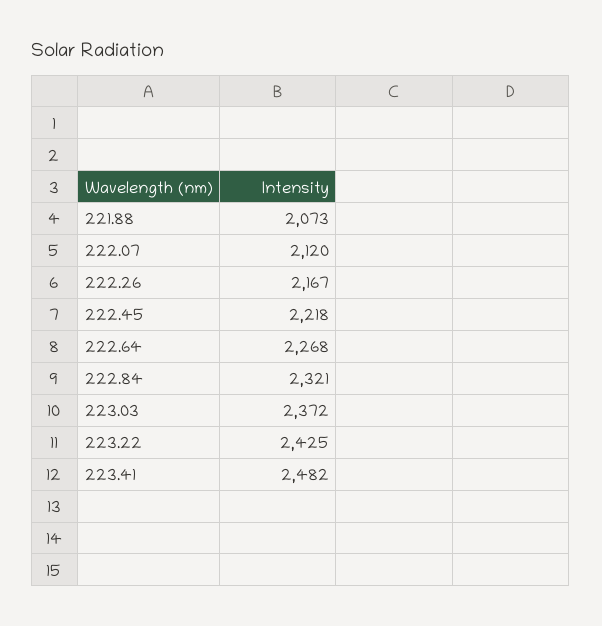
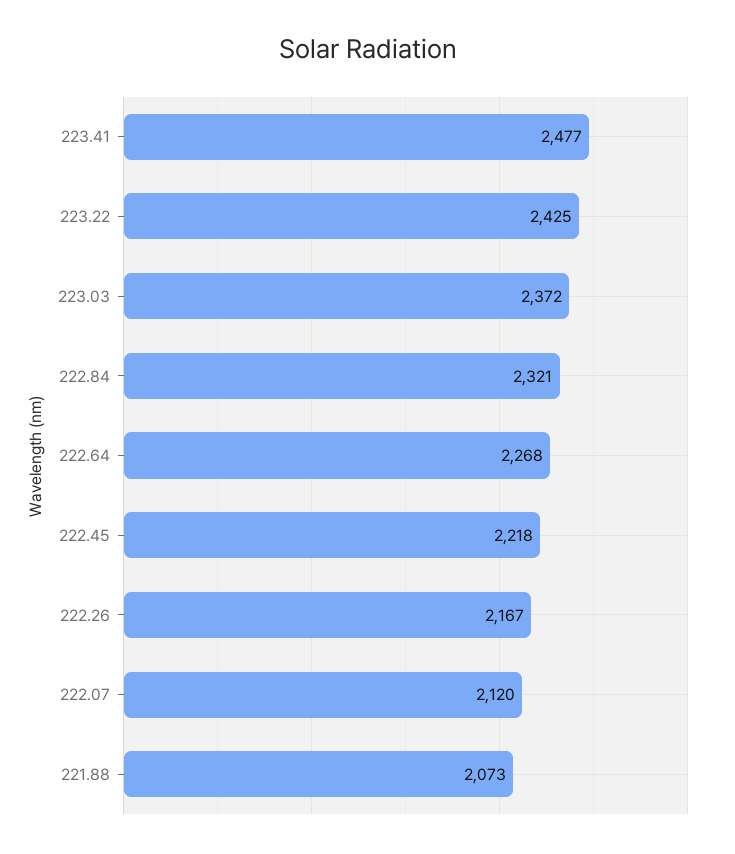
  {
    "221.88": 2073,
    "222.07": 2120,
    "222.26": 2167,
    "222.45": 2218,
    "222.64": 2268,
    "222.84": 2321,
    "223.03": 2372,
    "223.22": 2425,
-   "223.41": 2482
+   "223.41": 2477
  }

